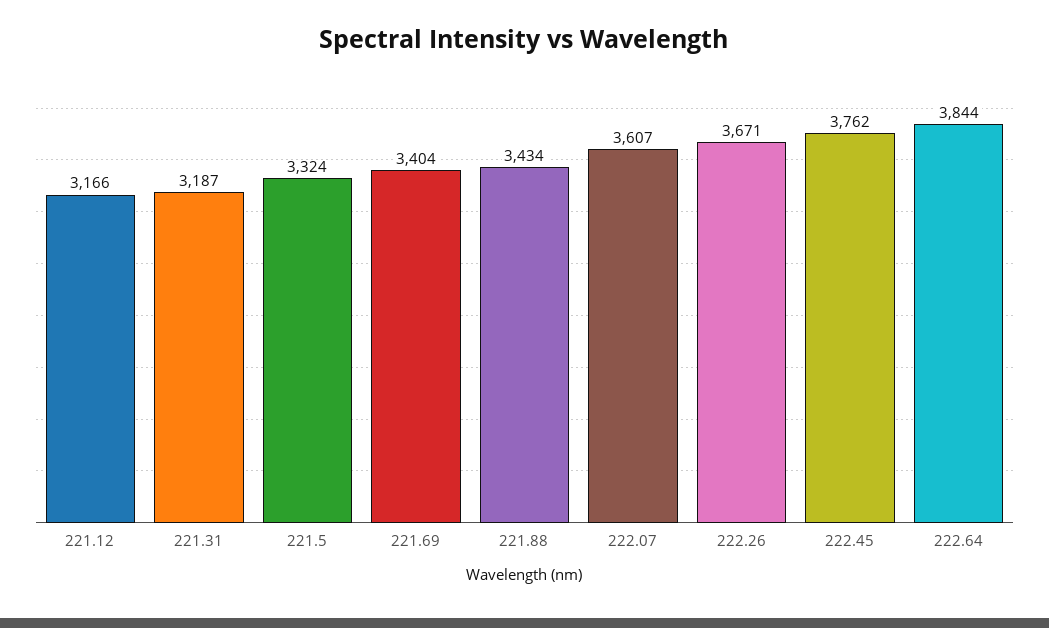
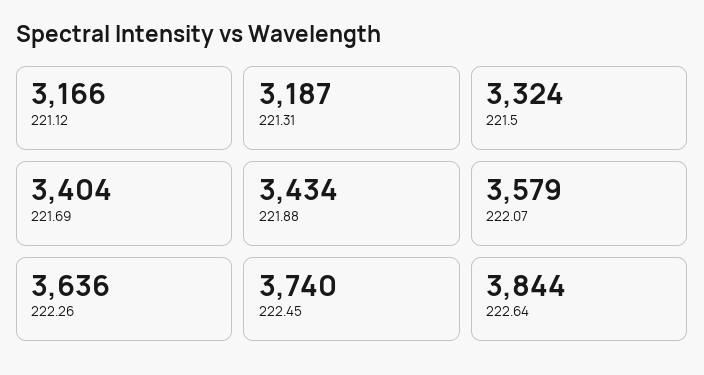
  {
    "221.12": 3166,
    "221.31": 3187,
    "221.5": 3324,
    "221.69": 3404,
    "221.88": 3434,
-   "222.07": 3607,
+   "222.07": 3579,
-   "222.26": 3671,
+   "222.26": 3636,
-   "222.45": 3762,
+   "222.45": 3740,
    "222.64": 3844
  }

